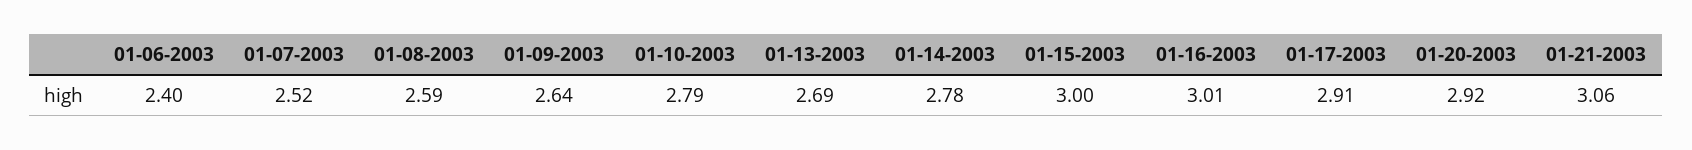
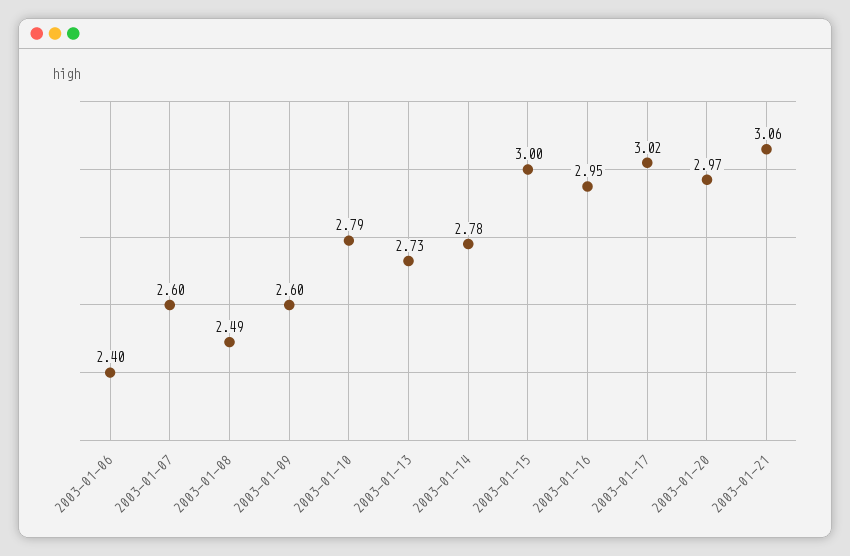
  {
    "01-06-2003": 2.4,
-   "01-07-2003": 2.52,
+   "01-07-2003": 2.6,
-   "01-08-2003": 2.59,
+   "01-08-2003": 2.49,
-   "01-09-2003": 2.64,
+   "01-09-2003": 2.6,
    "01-10-2003": 2.79,
-   "01-13-2003": 2.69,
+   "01-13-2003": 2.73,
    "01-14-2003": 2.78,
    "01-15-2003": 3,
-   "01-16-2003": 3.01,
+   "01-16-2003": 2.95,
-   "01-17-2003": 2.91,
+   "01-17-2003": 3.02,
-   "01-20-2003": 2.92,
+   "01-20-2003": 2.97,
    "01-21-2003": 3.06
  }

